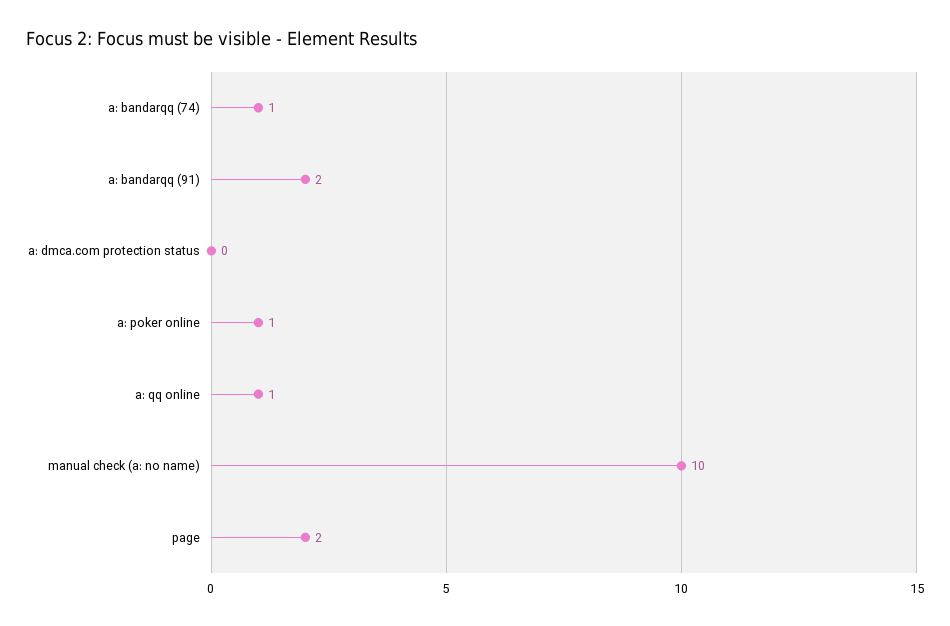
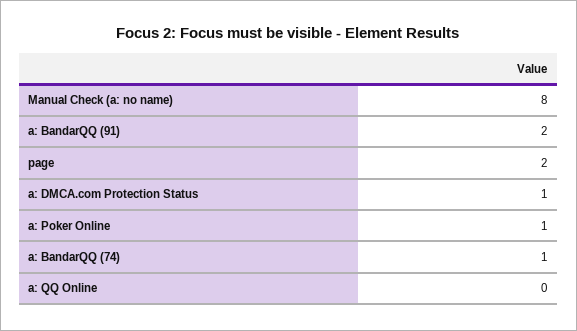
  {
    "a: bandarqq (74)": 1,
    "a: bandarqq (91)": 2,
-   "a: dmca.com protection status": 0,
+   "a: dmca.com protection status": 1,
    "a: poker online": 1,
-   "a: qq online": 1,
+   "a: qq online": 0,
-   "manual check (a: no name)": 10,
+   "manual check (a: no name)": 8,
    "page": 2
  }

